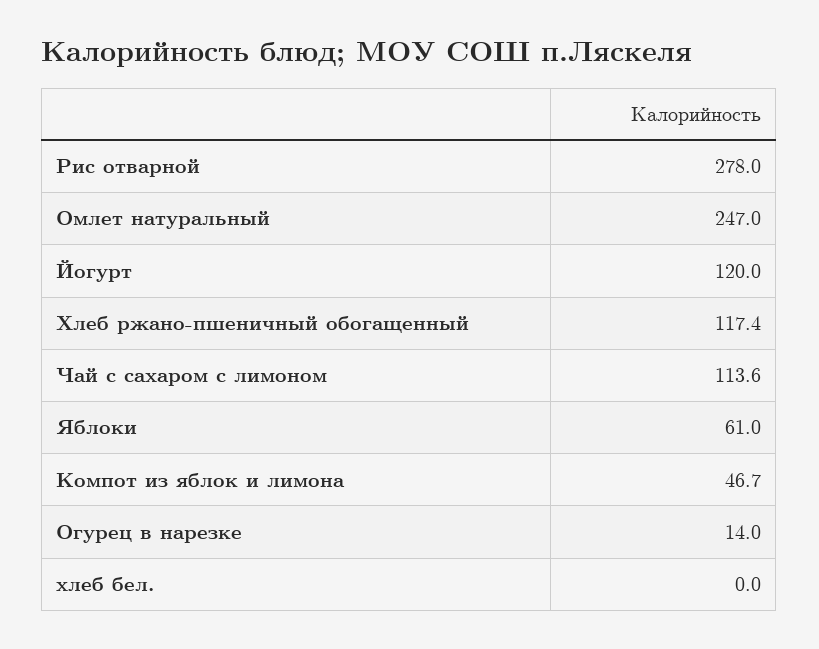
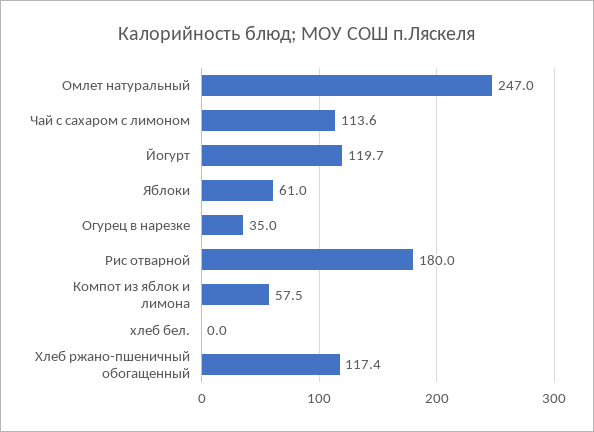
  {
-   "Рис отварной": 278,
+   "Рис отварной": 180,
    "Омлет натуральный": 247,
-   "Йогурт": 120,
+   "Йогурт": 119.7,
    "Хлеб ржано-пшеничный обогащенный": 117.4,
    "Чай с сахаром с лимоном": 113.6,
    "Яблоки": 61,
-   "Компот из яблок и лимона": 46.7,
+   "Компот из яблок и лимона": 57.5,
-   "Огурец в нарезке": 14,
+   "Огурец в нарезке": 35,
    "хлеб бел.": 0
  }

